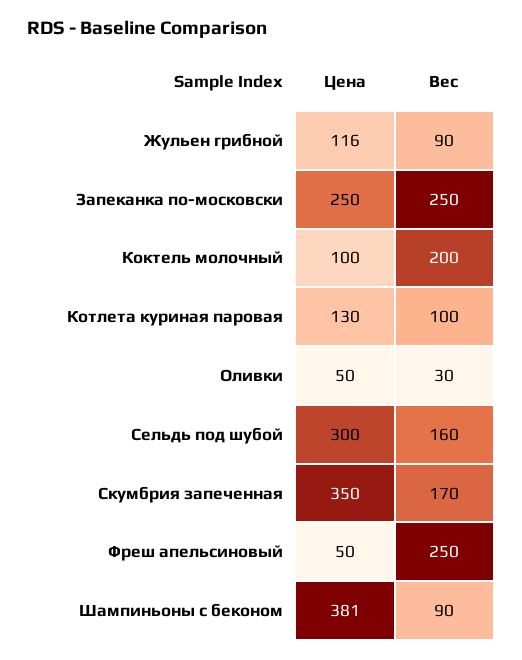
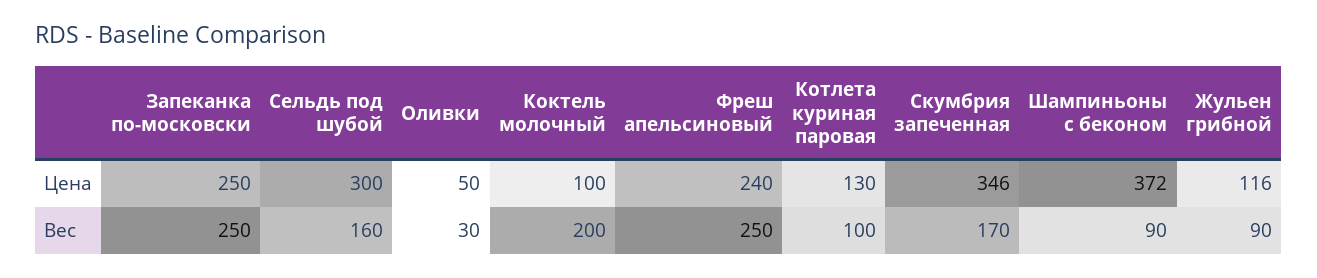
  {
    "Цена": {
      "Жульен грибной": 116,
      "Запеканка по-московски": 250,
      "Коктель молочный": 100,
      "Котлета куриная паровая": 130,
      "Оливки": 50,
      "Сельдь под шубой": 300,
-     "Скумбрия запеченная": 350,
+     "Скумбрия запеченная": 346,
-     "Фреш апельсиновый": 50,
+     "Фреш апельсиновый": 240,
-     "Шампиньоны с беконом": 381
+     "Шампиньоны с беконом": 372
    },
    "Вес": {
      "Жульен грибной": 90,
      "Запеканка по-московски": 250,
      "Коктель молочный": 200,
      "Котлета куриная паровая": 100,
      "Оливки": 30,
      "Сельдь под шубой": 160,
      "Скумбрия запеченная": 170,
      "Фреш апельсиновый": 250,
      "Шампиньоны с беконом": 90
    }
  }

